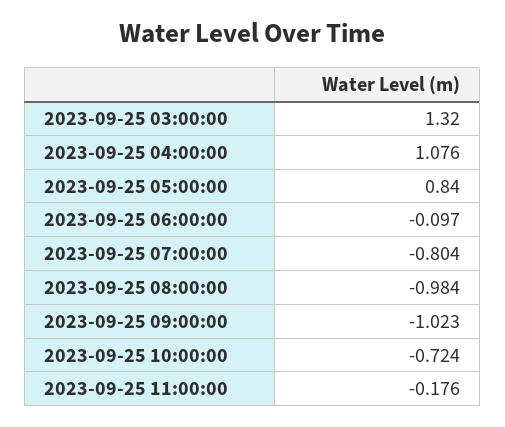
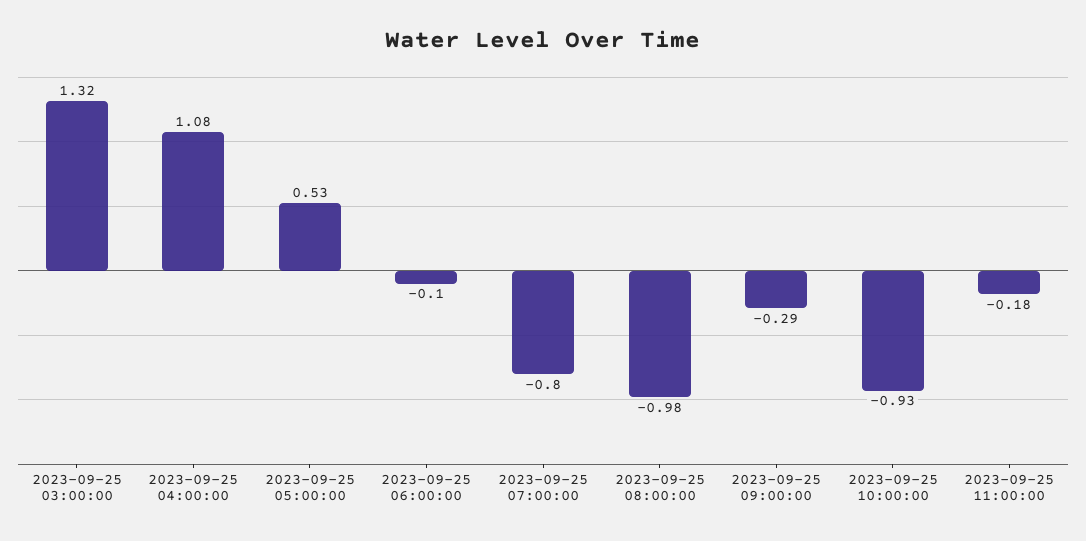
  {
    "2023-09-25 03:00:00": 1.32,
    "2023-09-25 04:00:00": 1.076,
-   "2023-09-25 05:00:00": 0.84,
+   "2023-09-25 05:00:00": 0.53,
    "2023-09-25 06:00:00": -0.097,
    "2023-09-25 07:00:00": -0.804,
    "2023-09-25 08:00:00": -0.984,
-   "2023-09-25 09:00:00": -1.023,
+   "2023-09-25 09:00:00": -0.29,
-   "2023-09-25 10:00:00": -0.724,
+   "2023-09-25 10:00:00": -0.93,
    "2023-09-25 11:00:00": -0.176
  }

